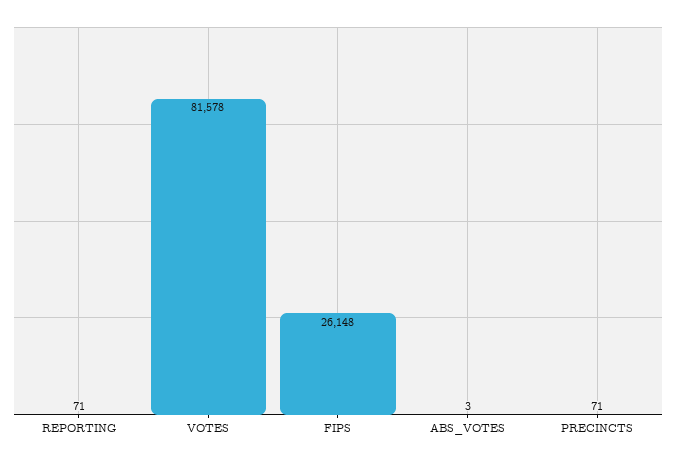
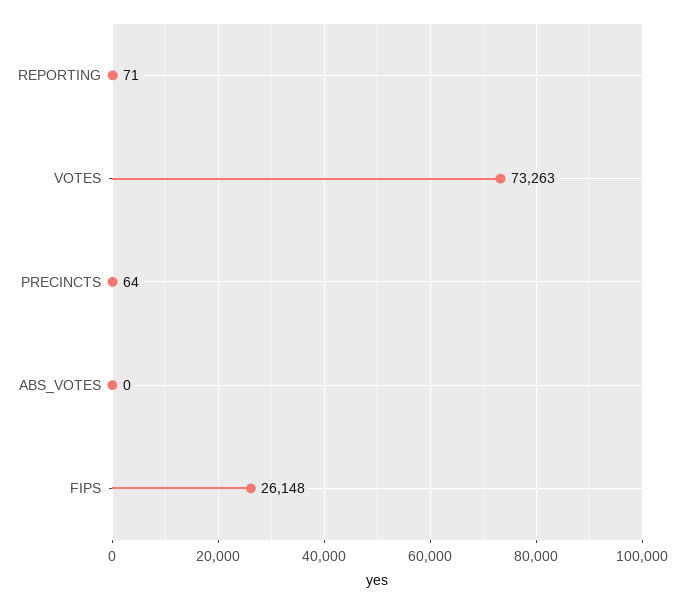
  {
    "REPORTING": 71,
-   "VOTES": 81578,
+   "VOTES": 73263,
    "FIPS": 26148,
-   "ABS_VOTES": 3,
+   "ABS_VOTES": 0,
-   "PRECINCTS": 71
+   "PRECINCTS": 64
  }

